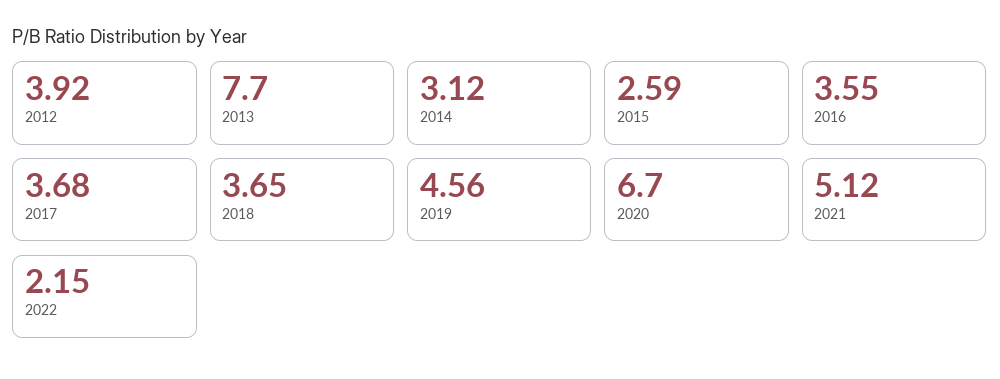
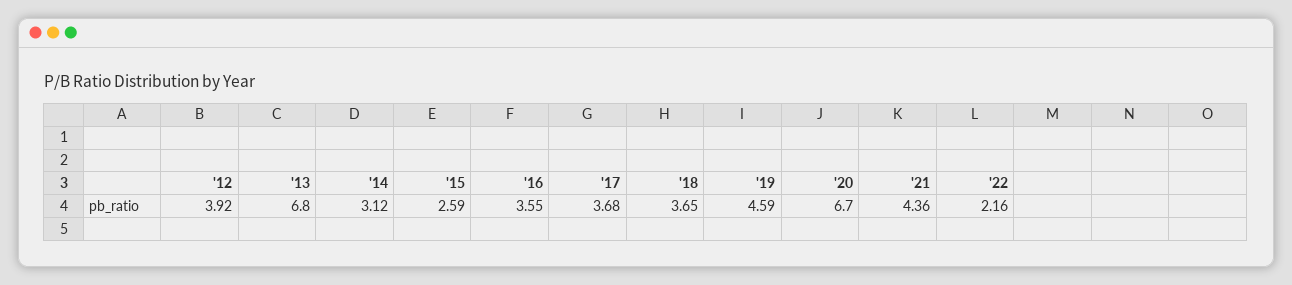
  {
    "2012": 3.92,
-   "2013": 7.7,
+   "2013": 6.8,
    "2014": 3.12,
    "2015": 2.59,
    "2016": 3.55,
    "2017": 3.68,
    "2018": 3.65,
-   "2019": 4.56,
+   "2019": 4.59,
    "2020": 6.7,
-   "2021": 5.12,
+   "2021": 4.36,
-   "2022": 2.15
+   "2022": 2.16
  }

